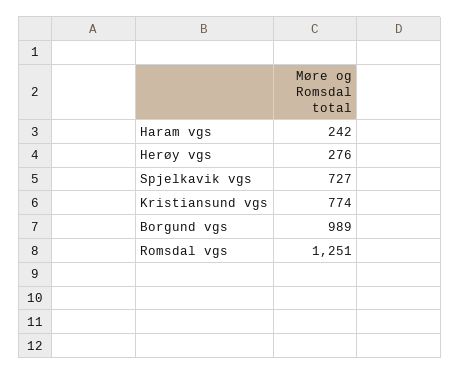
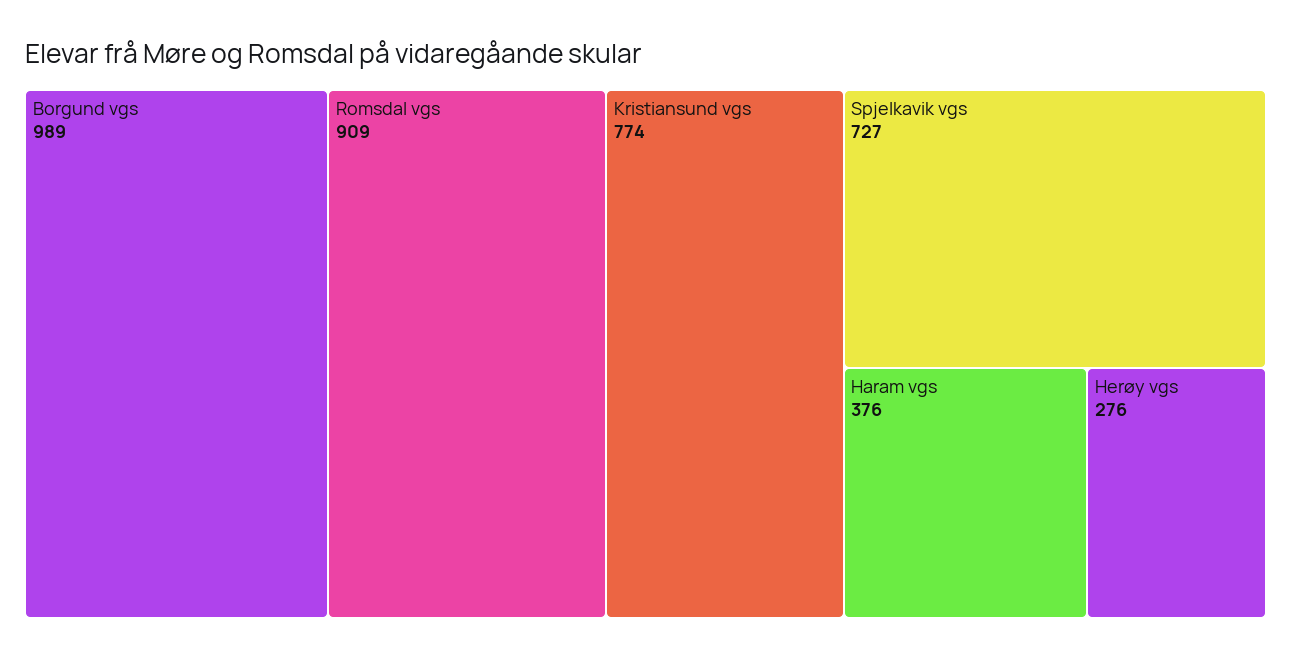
  {
-   "Haram vgs": 242,
+   "Haram vgs": 376,
    "Herøy vgs": 276,
    "Spjelkavik vgs": 727,
    "Kristiansund vgs": 774,
    "Borgund vgs": 989,
-   "Romsdal vgs": 1251
+   "Romsdal vgs": 909
  }

